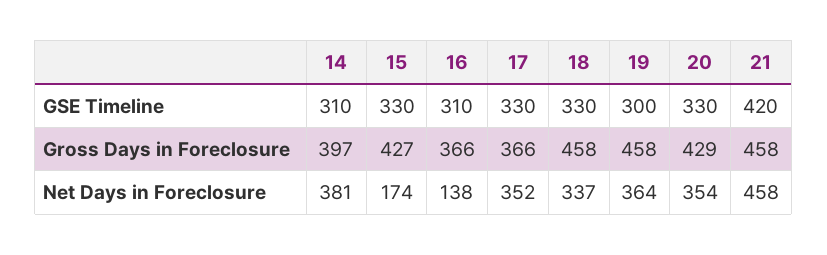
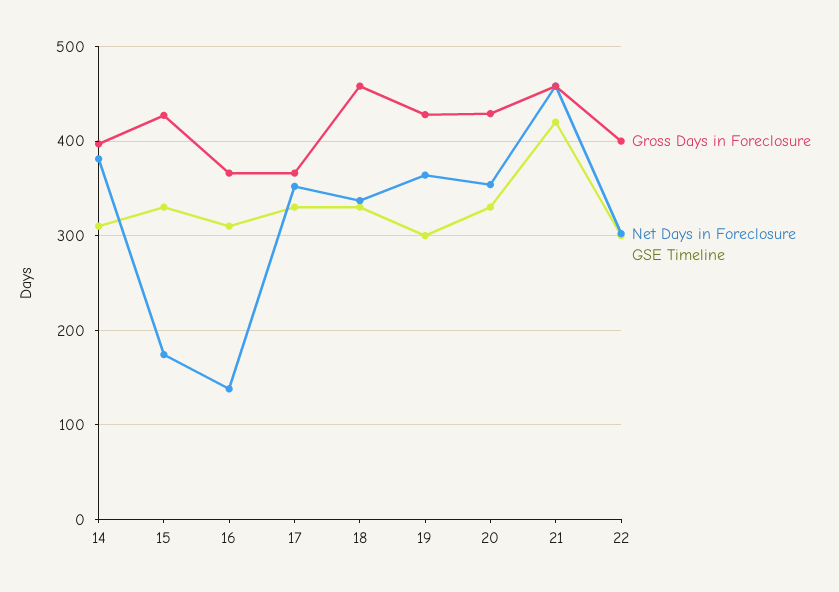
  {
    "GSE Timeline": {
      "14": 310,
      "15": 330,
      "16": 310,
      "17": 330,
      "18": 330,
      "19": 300,
      "20": 330,
-     "21": 420
+     "21": 420,
+     "22": 300
    },
    "Gross Days in Foreclosure": {
      "14": 397,
      "15": 427,
      "16": 366,
      "17": 366,
      "18": 458,
-     "19": 458,
+     "19": 430,
      "20": 429,
-     "21": 458
+     "21": 458,
+     "22": 400
    },
    "Net Days in Foreclosure": {
      "14": 381,
      "15": 174,
      "16": 138,
      "17": 352,
      "18": 337,
      "19": 364,
      "20": 354,
-     "21": 458
+     "21": 458,
+     "22": 300
    }
  }

